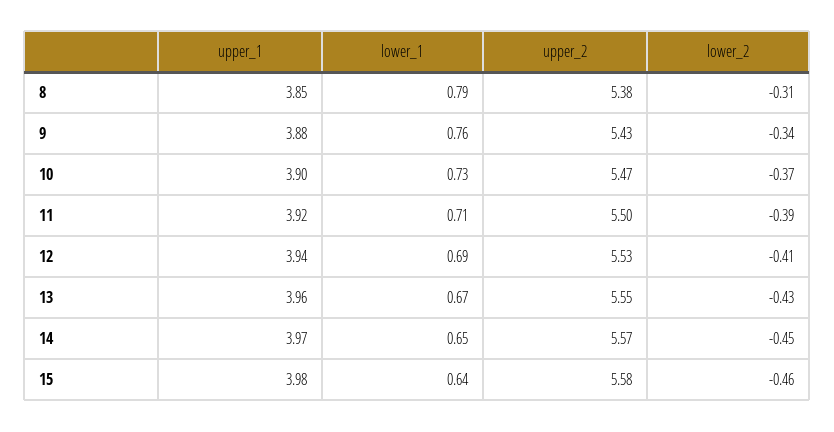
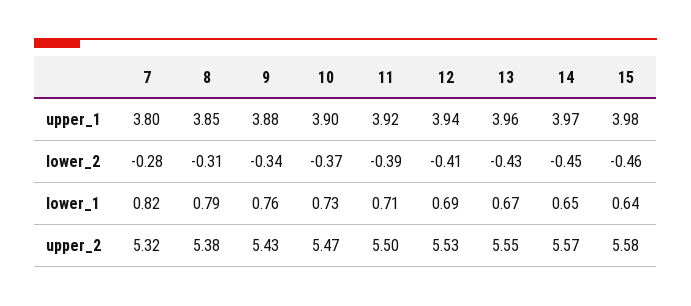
  {
    "upper_1": {
      "8": 3.85,
      "9": 3.88,
      "10": 3.9,
      "11": 3.92,
      "12": 3.94,
      "13": 3.96,
      "14": 3.97,
-     "15": 3.98
+     "15": 3.98,
+     "7": 3.8
    },
    "lower_1": {
      "8": 0.79,
      "9": 0.76,
      "10": 0.73,
      "11": 0.71,
      "12": 0.69,
      "13": 0.67,
      "14": 0.65,
-     "15": 0.64
+     "15": 0.64,
+     "7": 0.82
    },
    "upper_2": {
      "8": 5.38,
      "9": 5.43,
      "10": 5.47,
      "11": 5.5,
      "12": 5.53,
      "13": 5.55,
      "14": 5.57,
-     "15": 5.58
+     "15": 5.58,
+     "7": 5.32
    },
    "lower_2": {
      "8": -0.31,
      "9": -0.34,
      "10": -0.37,
      "11": -0.39,
      "12": -0.41,
      "13": -0.43,
      "14": -0.45,
-     "15": -0.46
+     "15": -0.46,
+     "7": -0.28
    }
  }

